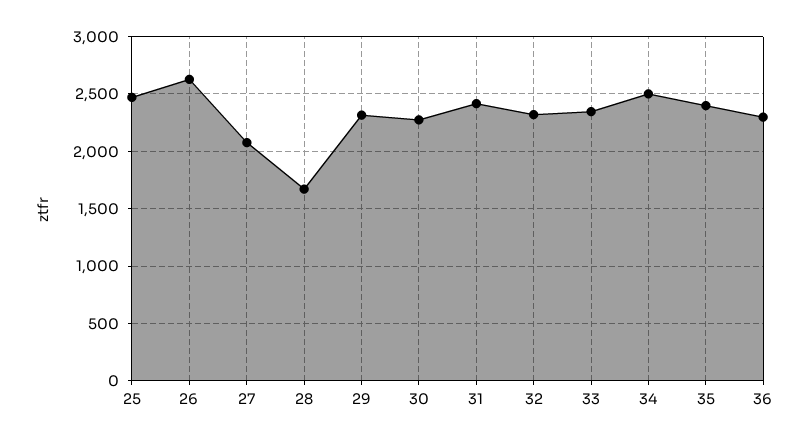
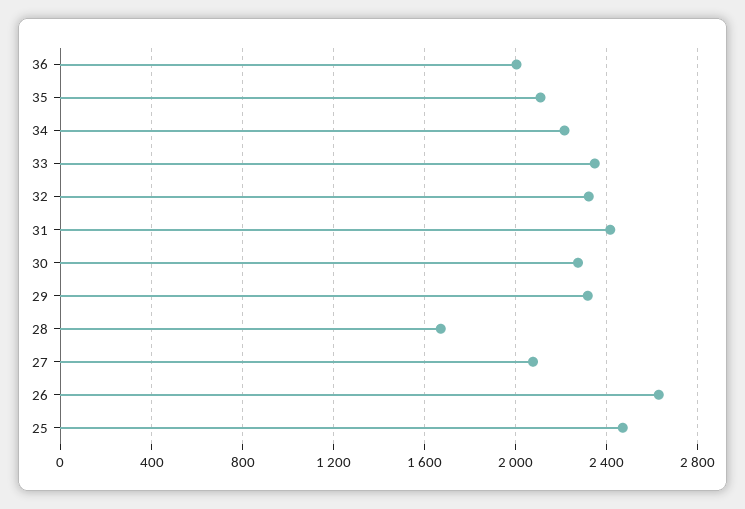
  {
    "25": 2450,
    "26": 2650,
    "27": 2100,
    "28": 1650,
    "29": 2300,
    "30": 2250,
    "31": 2400,
    "32": 2300,
    "33": 2350,
-   "34": 2500,
+   "34": 2200,
-   "35": 2400,
+   "35": 2100,
-   "36": 2300
+   "36": 2000
  }

